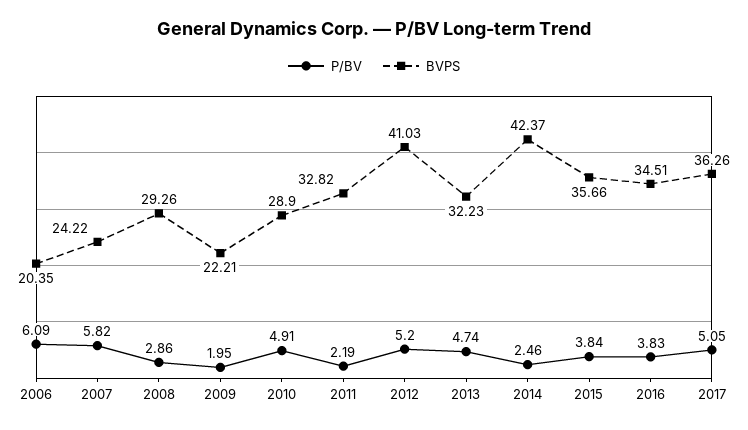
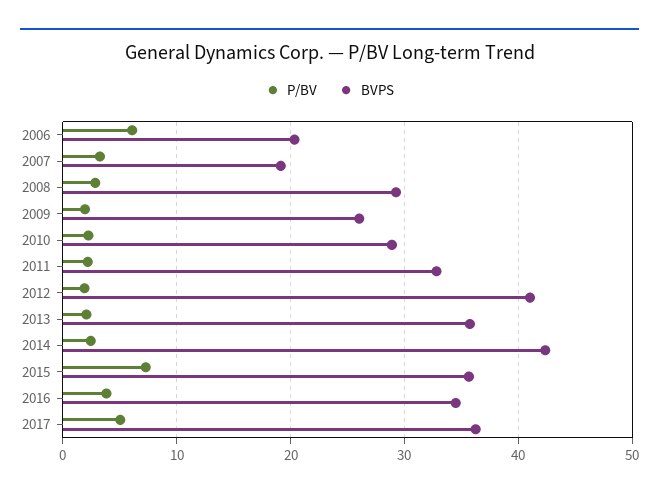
  {
    "P/BV": {
      "2006": 6.09,
-     "2007": 5.82,
+     "2007": 3,
      "2008": 2.86,
      "2009": 1.95,
-     "2010": 4.91,
+     "2010": 2,
      "2011": 2.19,
-     "2012": 5.2,
+     "2012": 2,
-     "2013": 4.74,
+     "2013": 2,
      "2014": 2.46,
-     "2015": 3.84,
+     "2015": 7,
      "2016": 3.83,
      "2017": 5.05
    },
    "BVPS": {
      "2006": 20.35,
-     "2007": 24.22,
+     "2007": 19,
      "2008": 29.26,
-     "2009": 22.21,
+     "2009": 26,
      "2010": 28.9,
      "2011": 32.82,
      "2012": 41.03,
-     "2013": 32.23,
+     "2013": 36,
      "2014": 42.37,
      "2015": 35.66,
      "2016": 34.51,
      "2017": 36.26
    }
  }

